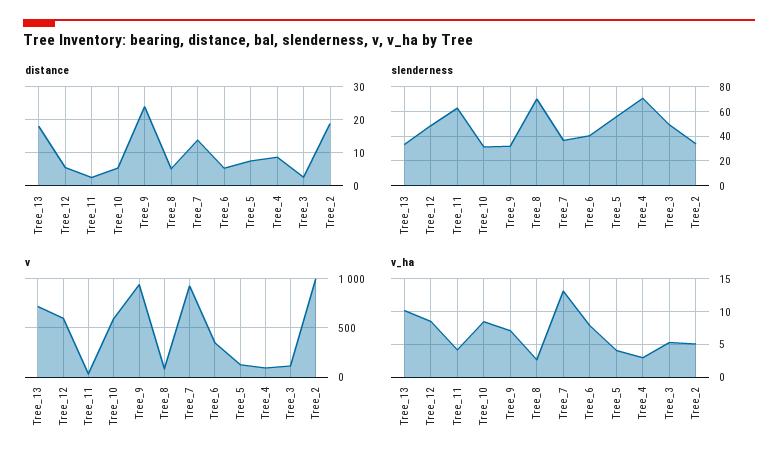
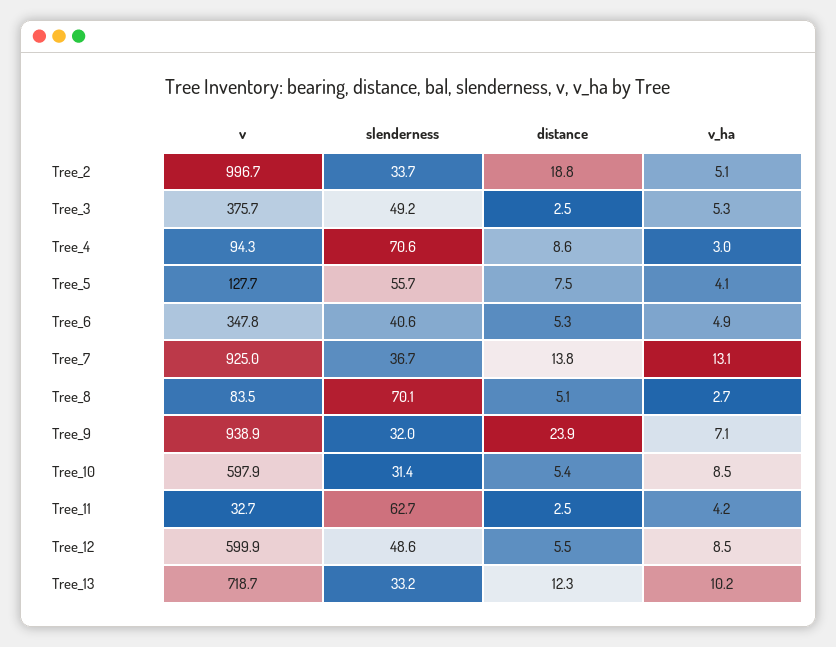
  {
    "distance": {
-     "Tree_13": 18,
+     "Tree_13": 12.3,
      "Tree_12": 5.5,
      "Tree_11": 2.5,
      "Tree_10": 5.4,
      "Tree_9": 23.9,
      "Tree_8": 5.1,
      "Tree_7": 13.8,
      "Tree_6": 5.3,
      "Tree_5": 7.5,
      "Tree_4": 8.6,
      "Tree_3": 2.5,
      "Tree_2": 18.8
    },
    "slenderness": {
      "Tree_13": 33.2,
      "Tree_12": 48.6,
      "Tree_11": 62.7,
      "Tree_10": 31.4,
      "Tree_9": 32,
      "Tree_8": 70.1,
      "Tree_7": 36.7,
      "Tree_6": 40.6,
      "Tree_5": 55.7,
      "Tree_4": 70.6,
      "Tree_3": 49.2,
      "Tree_2": 33.7
    },
    "v": {
      "Tree_13": 718.7,
      "Tree_12": 599.9,
      "Tree_11": 32.7,
      "Tree_10": 597.9,
      "Tree_9": 938.9,
      "Tree_8": 83.5,
      "Tree_7": 925,
      "Tree_6": 347.8,
      "Tree_5": 127.7,
      "Tree_4": 94.3,
-     "Tree_3": 100,
+     "Tree_3": 375.7,
      "Tree_2": 996.7
    },
    "v_ha": {
      "Tree_13": 10.2,
      "Tree_12": 8.5,
      "Tree_11": 4.2,
      "Tree_10": 8.5,
      "Tree_9": 7.1,
      "Tree_8": 2.7,
      "Tree_7": 13.1,
-     "Tree_6": 8,
+     "Tree_6": 4.9,
      "Tree_5": 4.1,
      "Tree_4": 3,
      "Tree_3": 5.3,
      "Tree_2": 5.1
    }
  }

